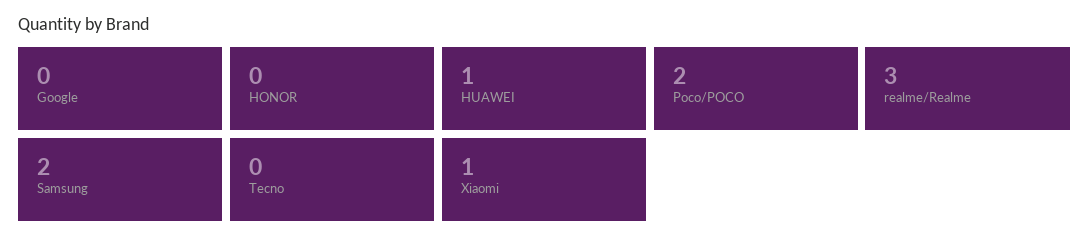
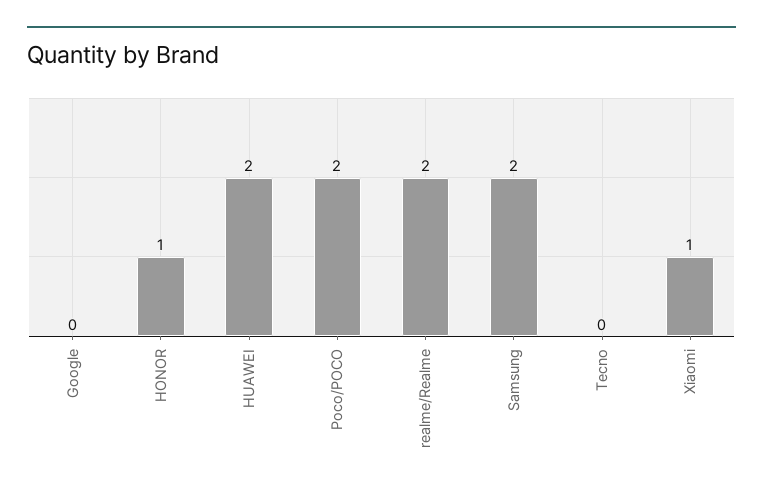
  {
    "Google": 0,
-   "HONOR": 0,
+   "HONOR": 1,
-   "HUAWEI": 1,
+   "HUAWEI": 2,
    "Poco/POCO": 2,
-   "realme/Realme": 3,
+   "realme/Realme": 2,
    "Samsung": 2,
    "Tecno": 0,
    "Xiaomi": 1
  }

